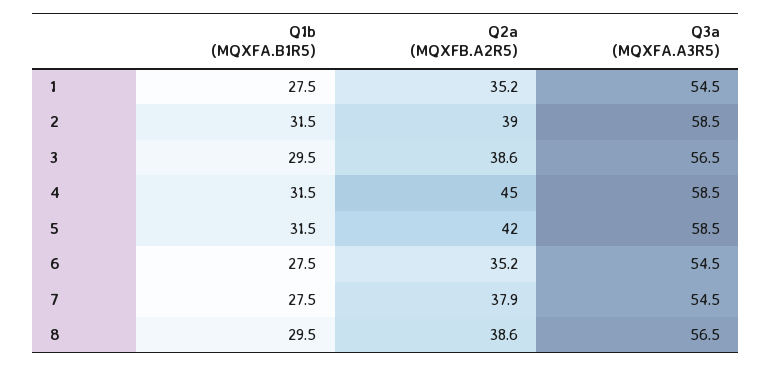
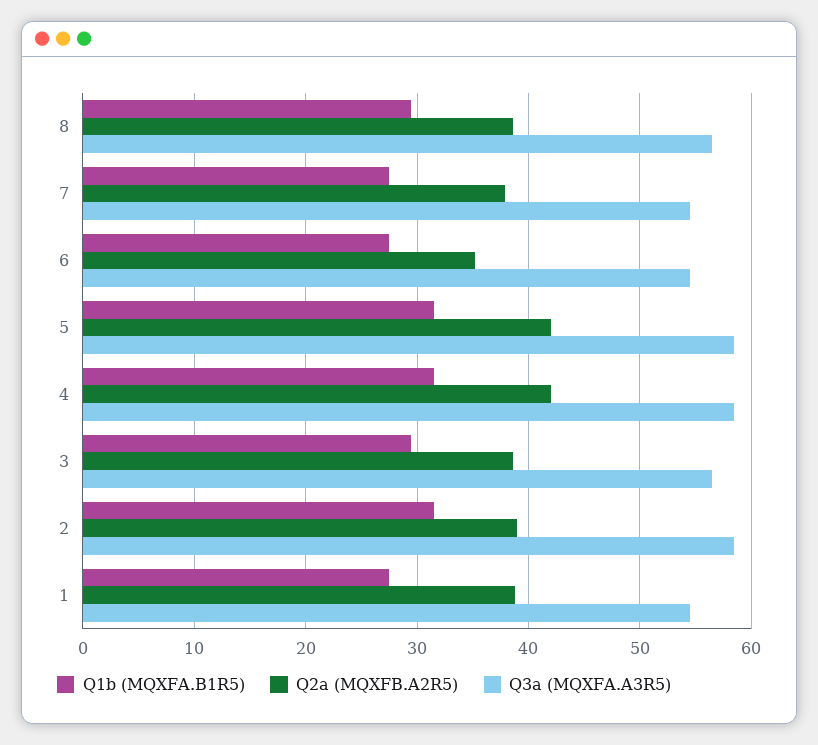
  {
    "Q1b (MQXFA.B1R5)": {
      "1": 27.5,
      "2": 31.5,
      "3": 29.5,
      "4": 31.5,
      "5": 31.5,
      "6": 27.5,
      "7": 27.5,
      "8": 29.5
    },
    "Q2a (MQXFB.A2R5)": {
-     "1": 35.2,
+     "1": 39,
      "2": 39,
      "3": 38.6,
-     "4": 45,
+     "4": 42,
      "5": 42,
      "6": 35.2,
      "7": 37.9,
      "8": 38.6
    },
    "Q3a (MQXFA.A3R5)": {
      "1": 54.5,
      "2": 58.5,
      "3": 56.5,
      "4": 58.5,
      "5": 58.5,
      "6": 54.5,
      "7": 54.5,
      "8": 56.5
    }
  }

